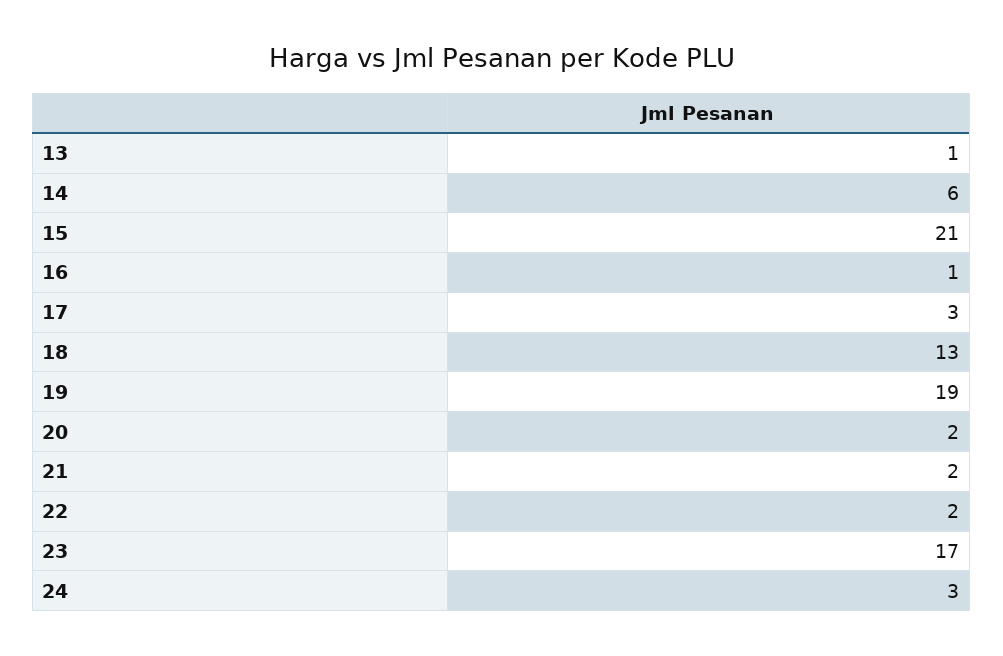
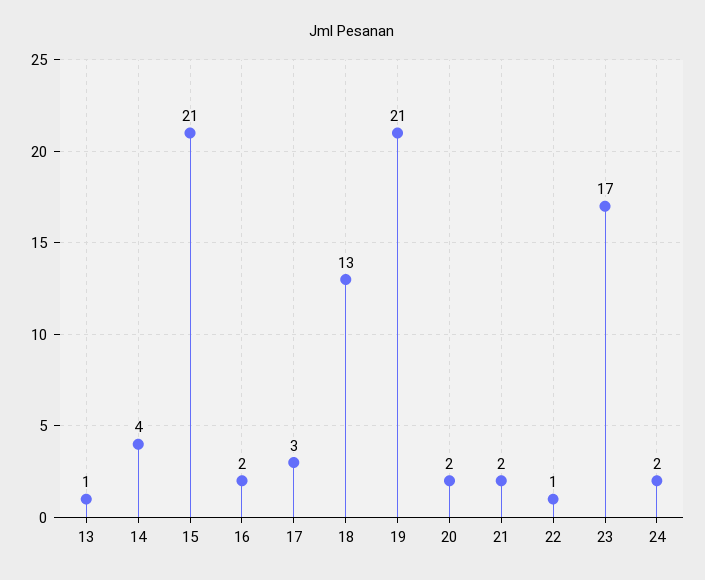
  {
    "13": 1,
-   "14": 6,
+   "14": 4,
    "15": 21,
-   "16": 1,
+   "16": 2,
    "17": 3,
    "18": 13,
-   "19": 19,
+   "19": 21,
    "20": 2,
    "21": 2,
-   "22": 2,
+   "22": 1,
    "23": 17,
-   "24": 3
+   "24": 2
  }

